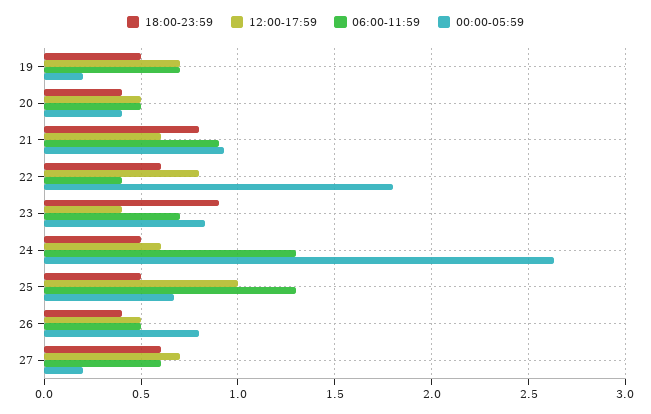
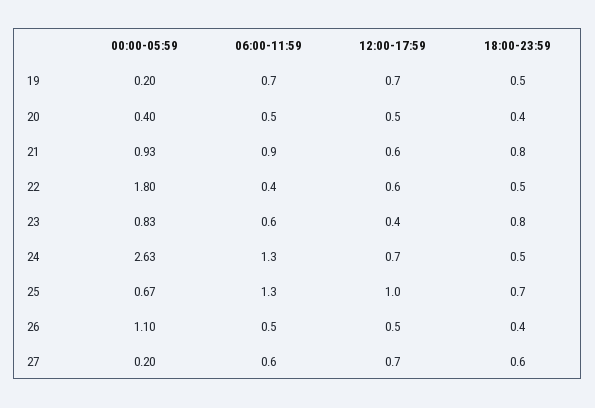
  {
    "18:00-23:59": {
      "19": 0.5,
      "20": 0.4,
      "21": 0.8,
-     "22": 0.6,
+     "22": 0.5,
-     "23": 0.9,
+     "23": 0.8,
      "24": 0.5,
-     "25": 0.5,
+     "25": 0.7,
      "26": 0.4,
      "27": 0.6
    },
    "12:00-17:59": {
      "19": 0.7,
      "20": 0.5,
      "21": 0.6,
-     "22": 0.8,
+     "22": 0.6,
      "23": 0.4,
-     "24": 0.6,
+     "24": 0.7,
      "25": 1,
      "26": 0.5,
      "27": 0.7
    },
    "06:00-11:59": {
      "19": 0.7,
      "20": 0.5,
      "21": 0.9,
      "22": 0.4,
-     "23": 0.7,
+     "23": 0.6,
      "24": 1.3,
      "25": 1.3,
      "26": 0.5,
      "27": 0.6
    },
    "00:00-05:59": {
      "19": 0.2,
      "20": 0.4,
      "21": 0.93,
      "22": 1.8,
      "23": 0.83,
      "24": 2.63,
      "25": 0.67,
-     "26": 0.8,
+     "26": 1.1,
      "27": 0.2
    }
  }

